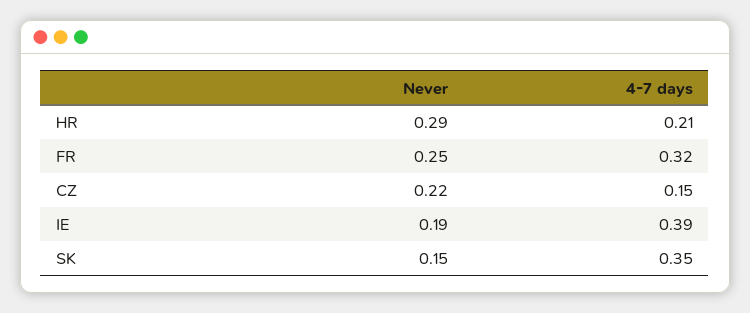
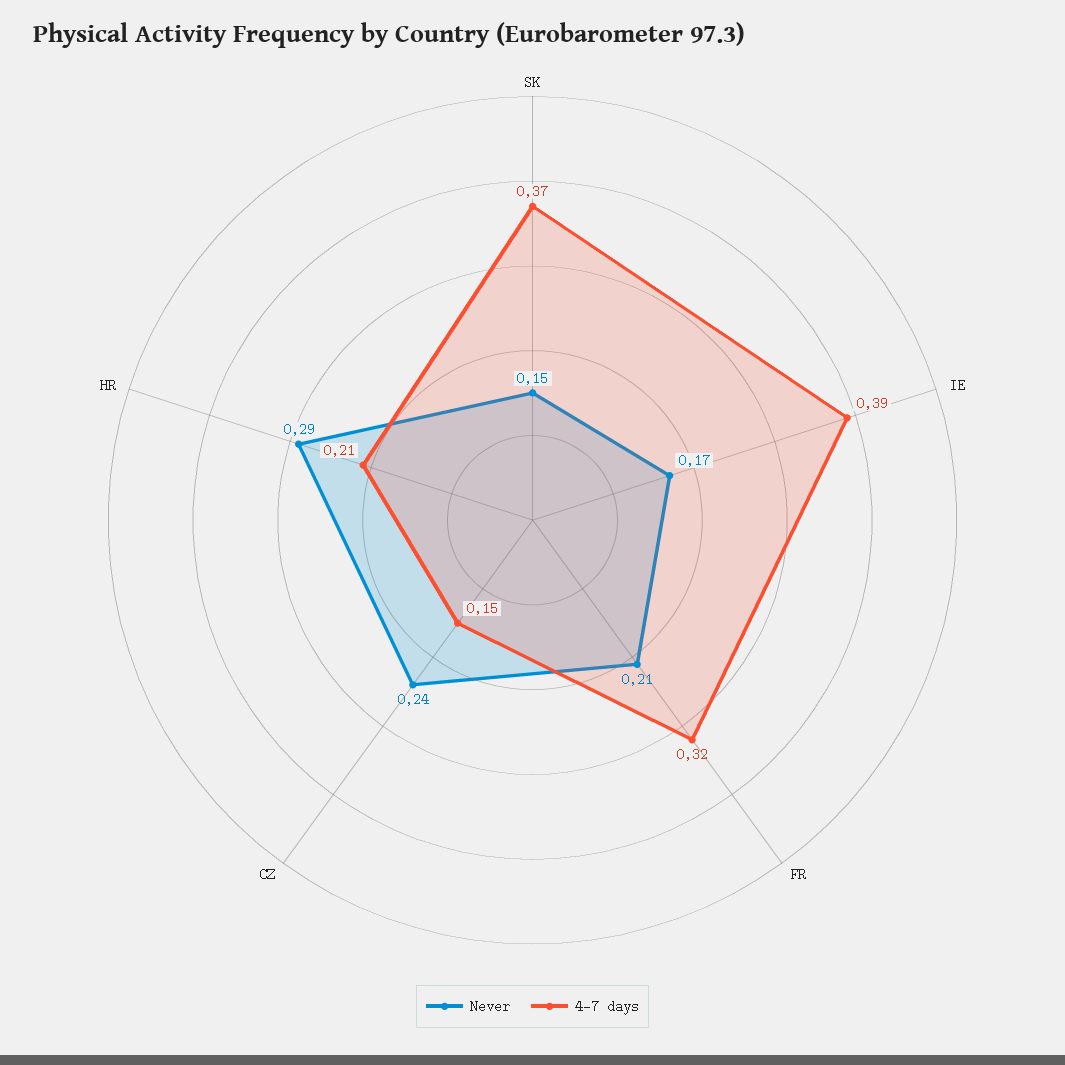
  {
    "Never": {
      "HR": 0.29,
-     "FR": 0.25,
+     "FR": 0.21,
-     "CZ": 0.22,
+     "CZ": 0.24,
-     "IE": 0.19,
+     "IE": 0.17,
      "SK": 0.15
    },
    "4-7 days": {
      "HR": 0.21,
      "FR": 0.32,
      "CZ": 0.15,
      "IE": 0.39,
-     "SK": 0.35
+     "SK": 0.37
    }
  }

